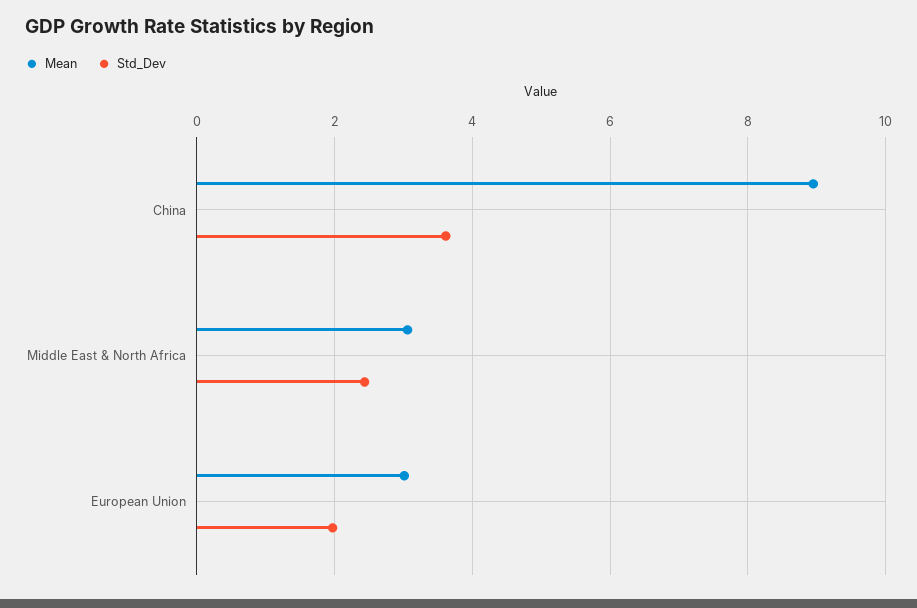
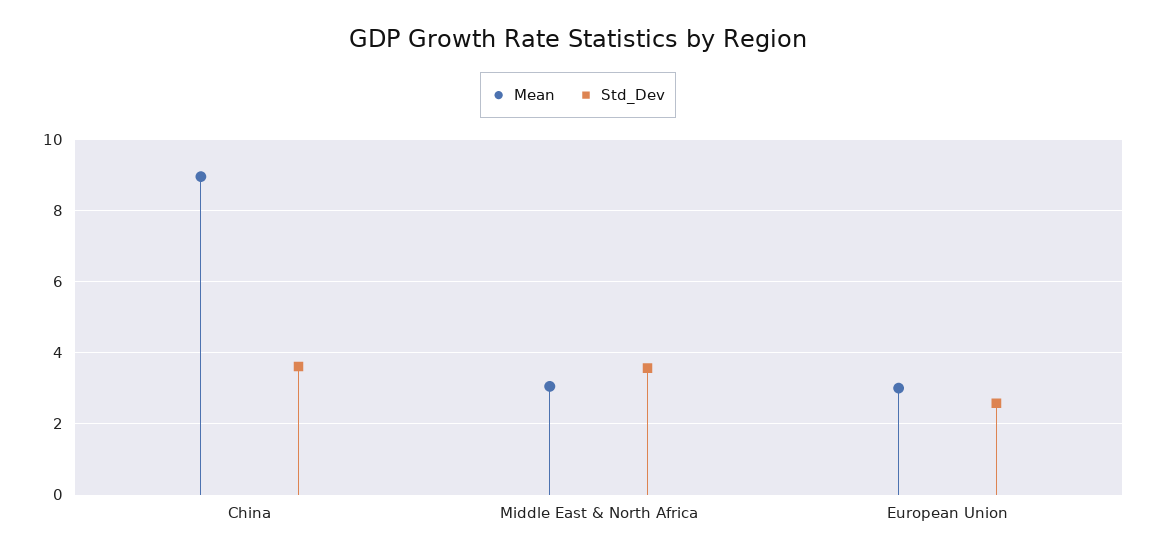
  {
    "Mean": {
      "China": 9,
      "Middle East & North Africa": 3,
      "European Union": 3
    },
    "Std_Dev": {
      "China": 3.6,
-     "Middle East & North Africa": 2.4,
+     "Middle East & North Africa": 3.6,
-     "European Union": 2
+     "European Union": 2.6
    }
  }

